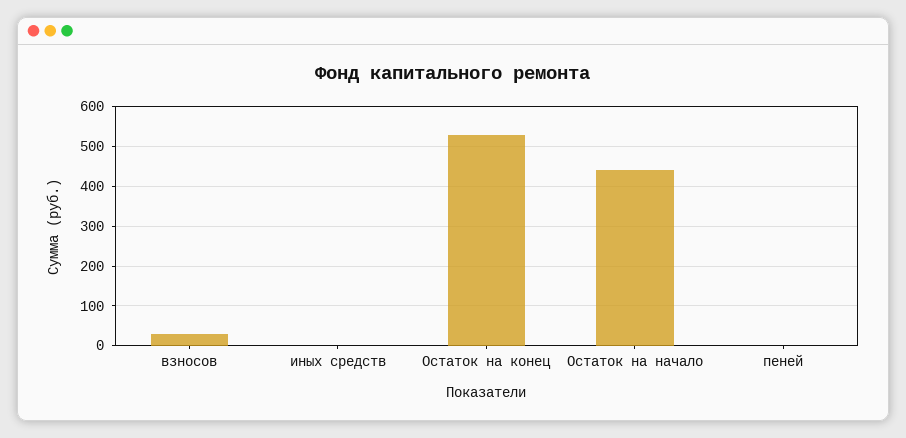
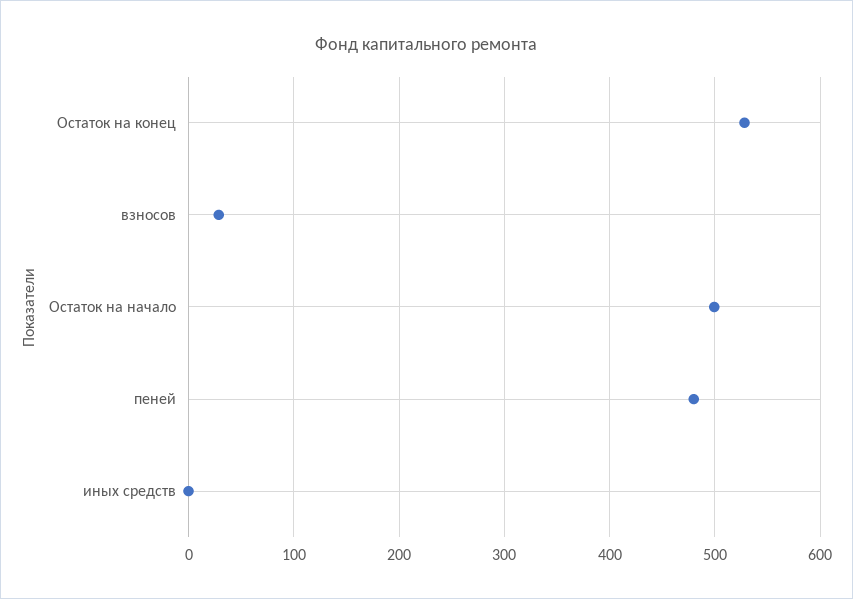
  {
    "взносов": 30,
    "иных средств": 0,
    "Остаток на конец": 530,
-   "Остаток на начало": 440,
+   "Остаток на начало": 500,
-   "пеней": 0
+   "пеней": 480
  }

